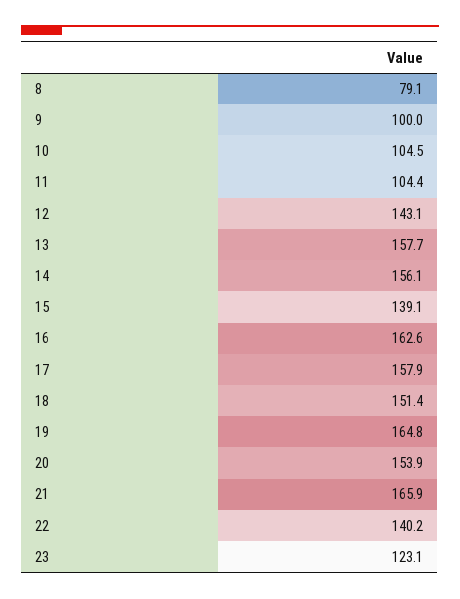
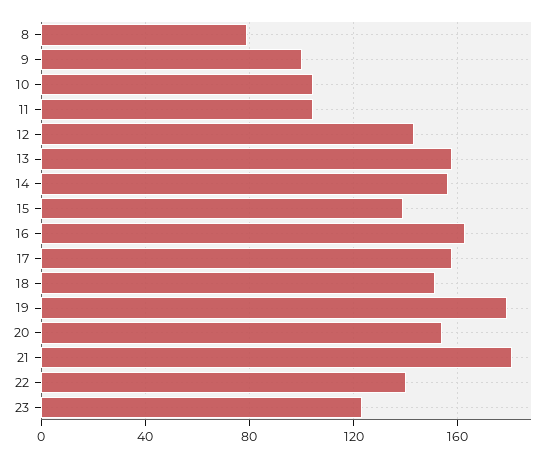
  {
    "8": 79.1,
    "9": 100,
    "10": 104.5,
    "11": 104.4,
    "12": 143.1,
    "13": 157.7,
    "14": 156.1,
    "15": 139.1,
    "16": 162.6,
    "17": 157.9,
    "18": 151.4,
-   "19": 164.8,
+   "19": 180,
    "20": 153.9,
-   "21": 165.9,
+   "21": 180,
    "22": 140.2,
    "23": 123.1
  }

